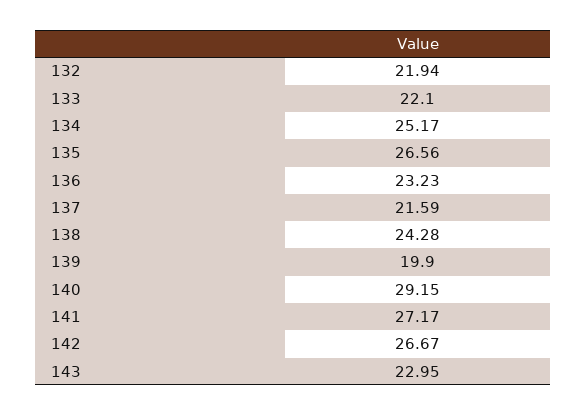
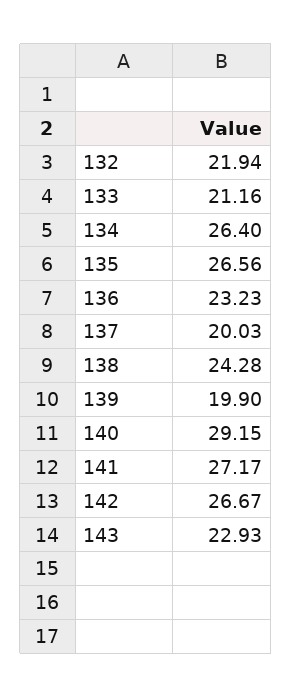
  {
    "132": 21.94,
-   "133": 22.1,
+   "133": 21.16,
-   "134": 25.17,
+   "134": 26.4,
    "135": 26.56,
    "136": 23.23,
-   "137": 21.59,
+   "137": 20.03,
    "138": 24.28,
    "139": 19.9,
    "140": 29.15,
    "141": 27.17,
    "142": 26.67,
-   "143": 22.95
+   "143": 22.93
  }

